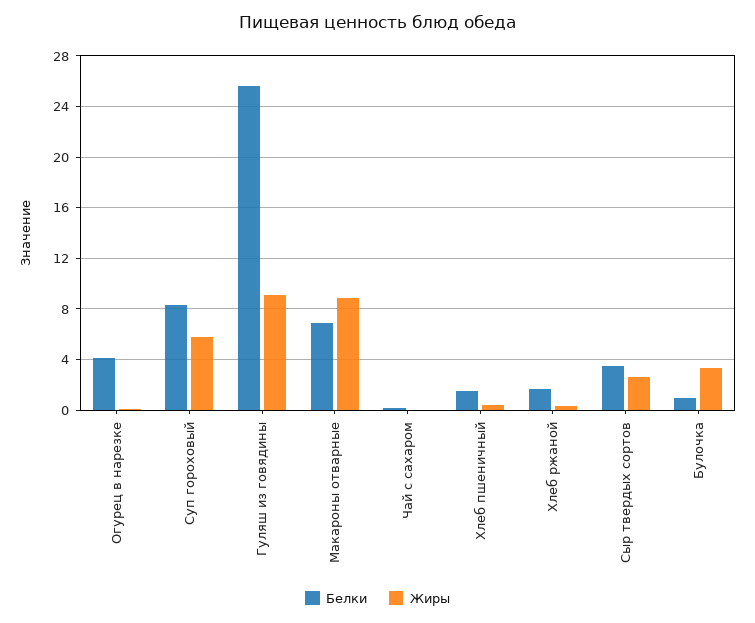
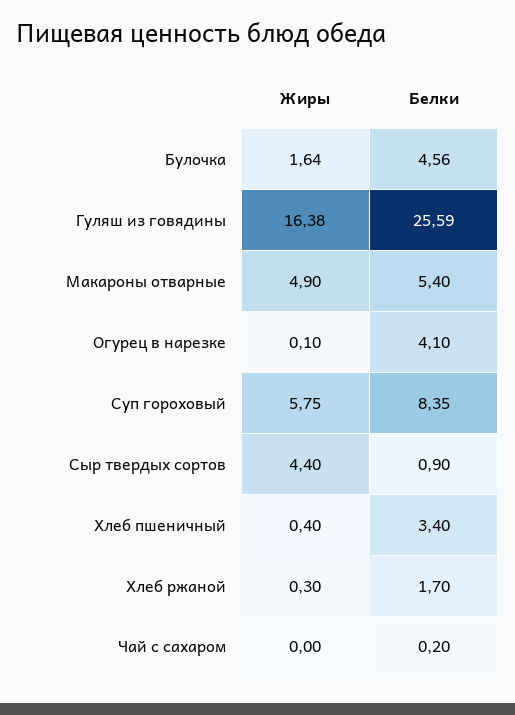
  {
    "Белки": {
      "Огурец в нарезке": 4.1,
      "Суп гороховый": 8.35,
      "Гуляш из говядины": 25.59,
-     "Макароны отварные": 7,
+     "Макароны отварные": 5.4,
      "Чай с сахаром": 0.2,
-     "Хлеб пшеничный": 1.5,
+     "Хлеб пшеничный": 3.4,
      "Хлеб ржаной": 1.7,
-     "Сыр твердых сортов": 3.5,
+     "Сыр твердых сортов": 0.9,
-     "Булочка": 1
+     "Булочка": 4.56
    },
    "Жиры": {
      "Огурец в нарезке": 0.1,
      "Суп гороховый": 5.75,
-     "Гуляш из говядины": 9,
+     "Гуляш из говядины": 16.38,
-     "Макароны отварные": 9,
+     "Макароны отварные": 4.9,
      "Чай с сахаром": 0,
      "Хлеб пшеничный": 0.4,
      "Хлеб ржаной": 0.3,
-     "Сыр твердых сортов": 2.5,
+     "Сыр твердых сортов": 4.4,
-     "Булочка": 3.5
+     "Булочка": 1.64
    }
  }

